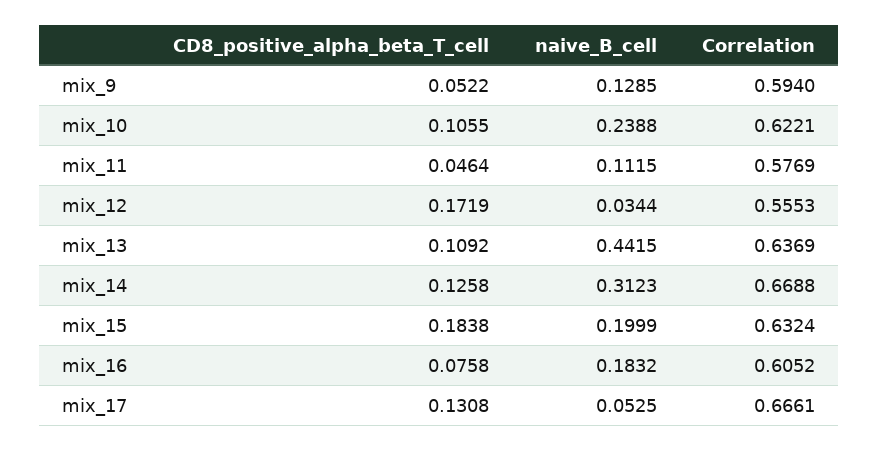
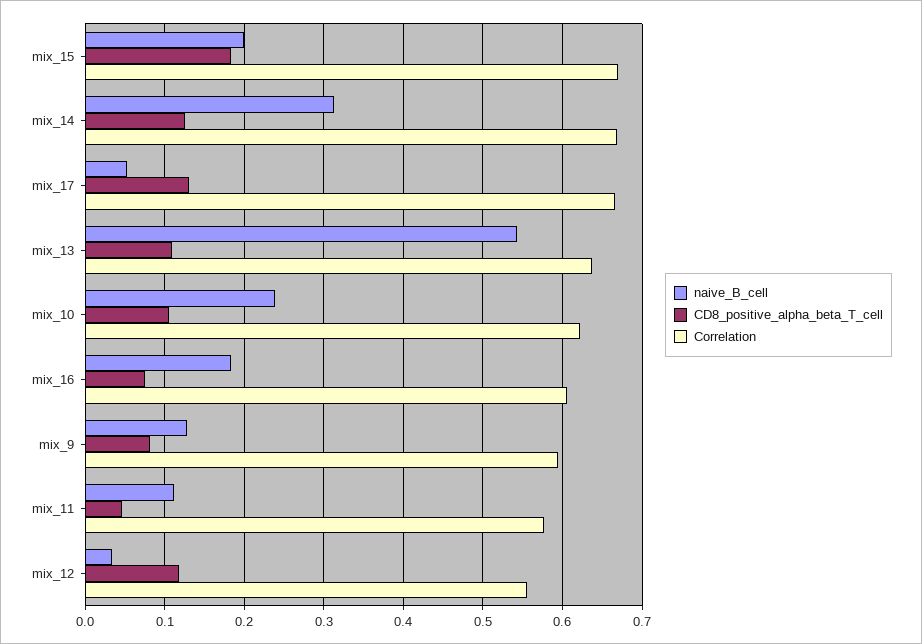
  {
    "CD8_positive_alpha_beta_T_cell": {
-     "mix_9": 0.0522,
+     "mix_9": 0.08,
      "mix_10": 0.1055,
      "mix_11": 0.0464,
-     "mix_12": 0.1719,
+     "mix_12": 0.12,
      "mix_13": 0.1092,
      "mix_14": 0.1258,
      "mix_15": 0.1838,
      "mix_16": 0.0758,
      "mix_17": 0.1308
    },
    "naive_B_cell": {
      "mix_9": 0.1285,
      "mix_10": 0.2388,
      "mix_11": 0.1115,
      "mix_12": 0.0344,
-     "mix_13": 0.4415,
+     "mix_13": 0.54,
      "mix_14": 0.3123,
      "mix_15": 0.1999,
      "mix_16": 0.1832,
      "mix_17": 0.0525
    },
    "Correlation": {
      "mix_9": 0.594,
      "mix_10": 0.6221,
      "mix_11": 0.5769,
      "mix_12": 0.5553,
      "mix_13": 0.6369,
      "mix_14": 0.6688,
-     "mix_15": 0.6324,
+     "mix_15": 0.67,
      "mix_16": 0.6052,
      "mix_17": 0.6661
    }
  }

